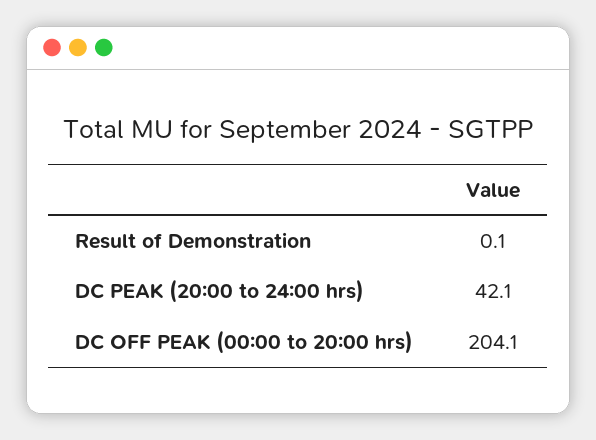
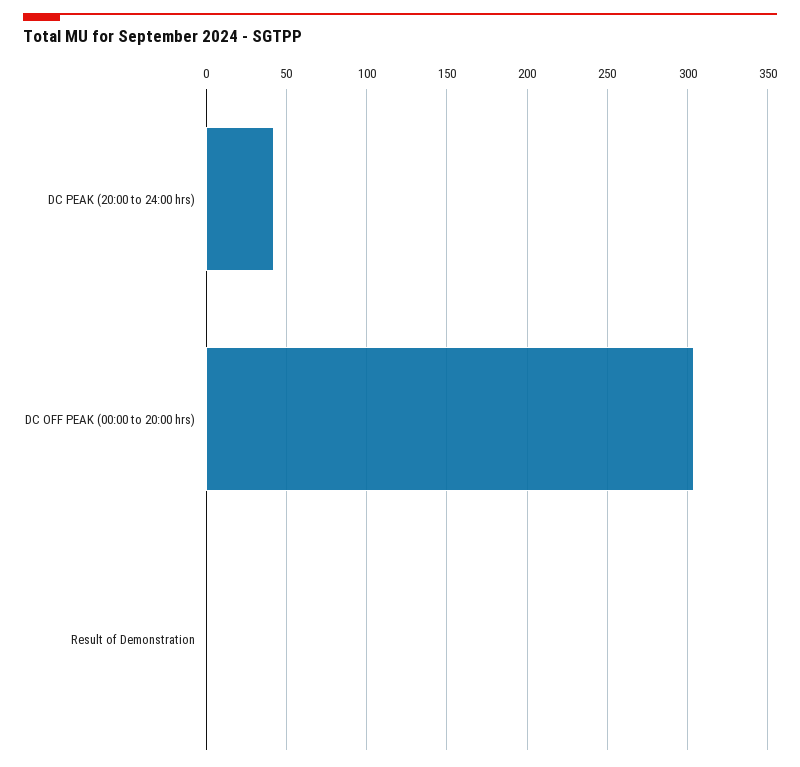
  {
    "Result of Demonstration": 0.1,
    "DC PEAK (20:00 to 24:00 hrs)": 42.1,
-   "DC OFF PEAK (00:00 to 20:00 hrs)": 204.1
+   "DC OFF PEAK (00:00 to 20:00 hrs)": 305
  }

